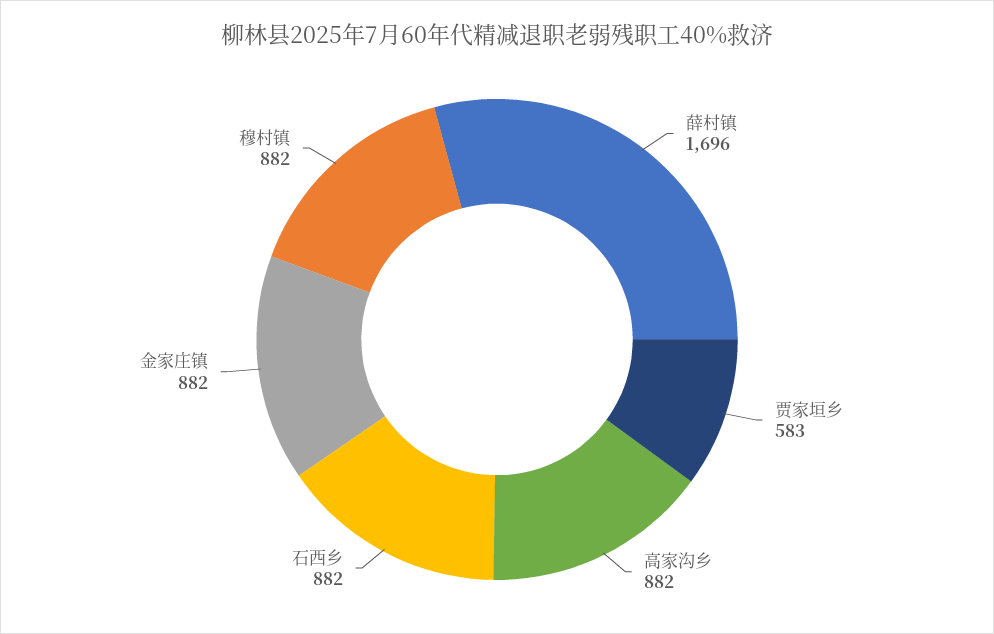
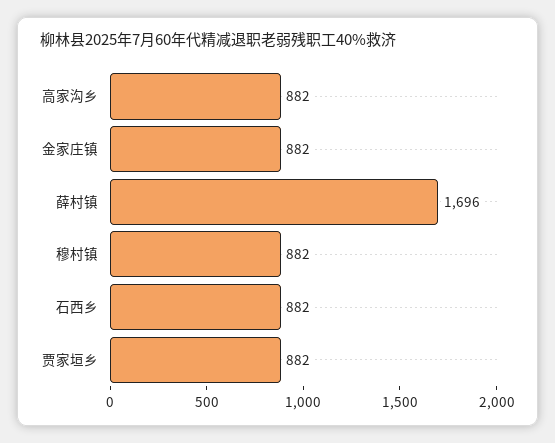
  {
    "薛村镇": 1696,
-   "贾家垣乡": 583,
+   "贾家垣乡": 882,
    "高家沟乡": 882,
    "石西乡": 882,
    "金家庄镇": 882,
    "穆村镇": 882
  }

